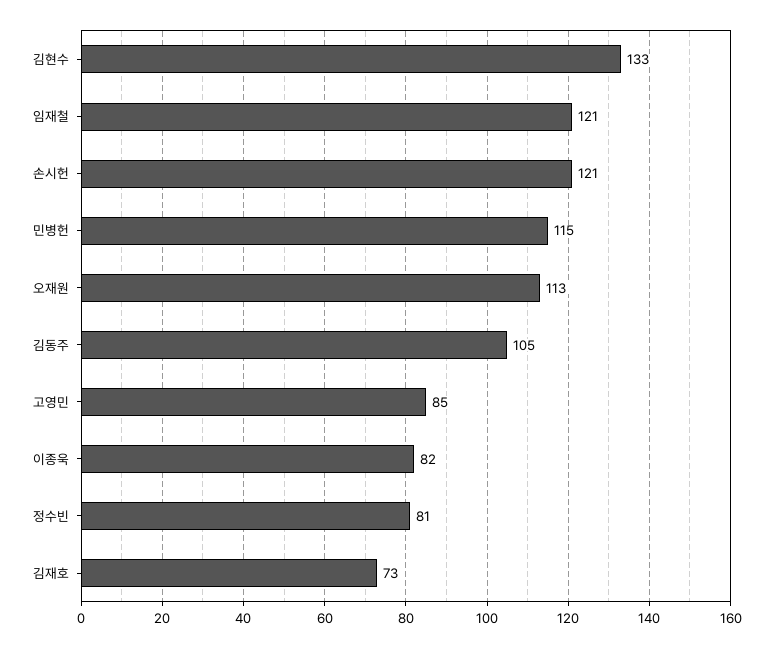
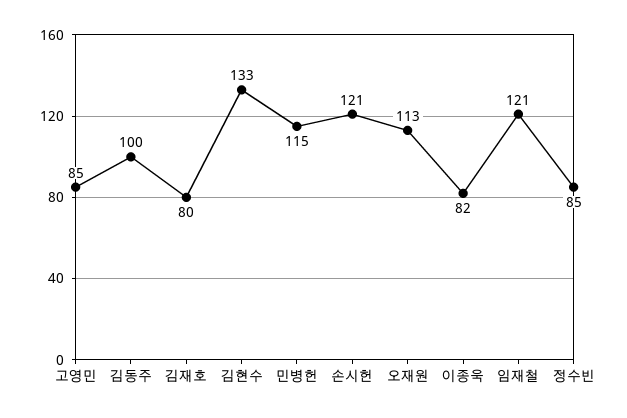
  {
    "김현수": 133,
    "임재철": 121,
    "손시헌": 121,
    "민병헌": 115,
    "오재원": 113,
-   "김동주": 105,
+   "김동주": 100,
    "고영민": 85,
    "이종욱": 82,
-   "정수빈": 81,
+   "정수빈": 85,
-   "김재호": 73
+   "김재호": 80
  }

